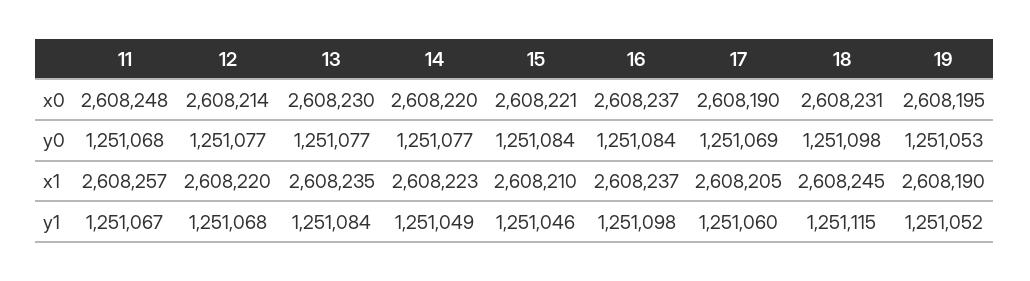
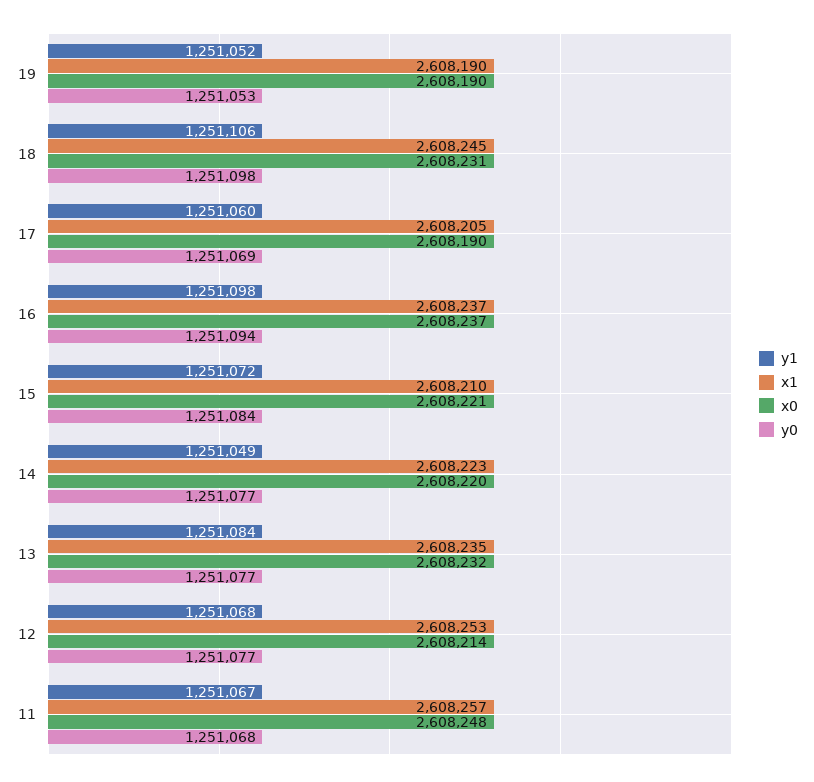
  {
    "x0": {
      "11": 2608248,
      "12": 2608214,
-     "13": 2608230,
+     "13": 2608232,
      "14": 2608220,
      "15": 2608221,
      "16": 2608237,
      "17": 2608190,
      "18": 2608231,
-     "19": 2608195
+     "19": 2608190
    },
    "y0": {
      "11": 1251068,
      "12": 1251077,
      "13": 1251077,
      "14": 1251077,
      "15": 1251084,
-     "16": 1251084,
+     "16": 1251094,
      "17": 1251069,
      "18": 1251098,
      "19": 1251053
    },
    "x1": {
      "11": 2608257,
-     "12": 2608220,
+     "12": 2608253,
      "13": 2608235,
      "14": 2608223,
      "15": 2608210,
      "16": 2608237,
      "17": 2608205,
      "18": 2608245,
      "19": 2608190
    },
    "y1": {
      "11": 1251067,
      "12": 1251068,
      "13": 1251084,
      "14": 1251049,
-     "15": 1251046,
+     "15": 1251072,
      "16": 1251098,
      "17": 1251060,
-     "18": 1251115,
+     "18": 1251106,
      "19": 1251052
    }
  }

